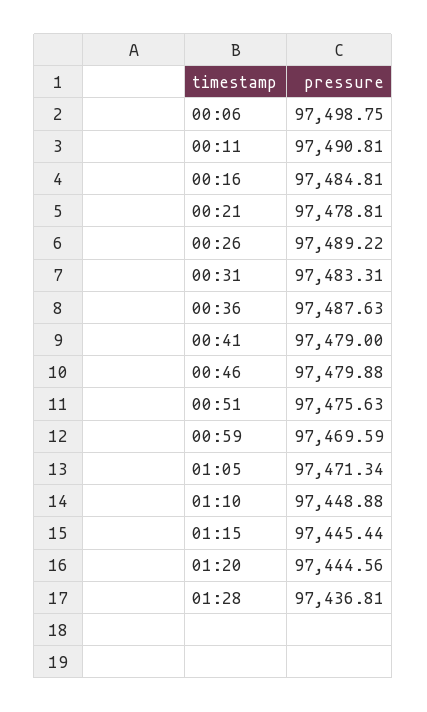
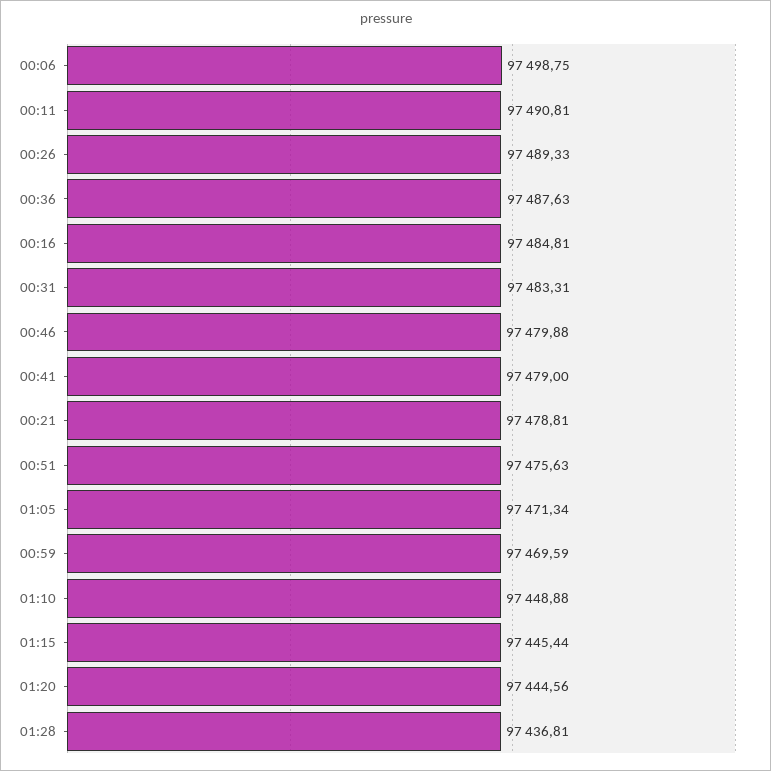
  {
    "00:06": 97498.75,
    "00:11": 97490.81,
    "00:16": 97484.81,
    "00:21": 97478.81,
-   "00:26": 97489.22,
+   "00:26": 97489.33,
    "00:31": 97483.31,
    "00:36": 97487.63,
    "00:41": 97479,
    "00:46": 97479.88,
    "00:51": 97475.63,
    "00:59": 97469.59,
    "01:05": 97471.34,
    "01:10": 97448.88,
    "01:15": 97445.44,
    "01:20": 97444.56,
    "01:28": 97436.81
  }

